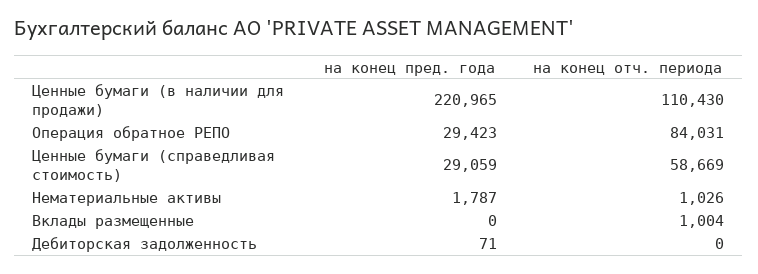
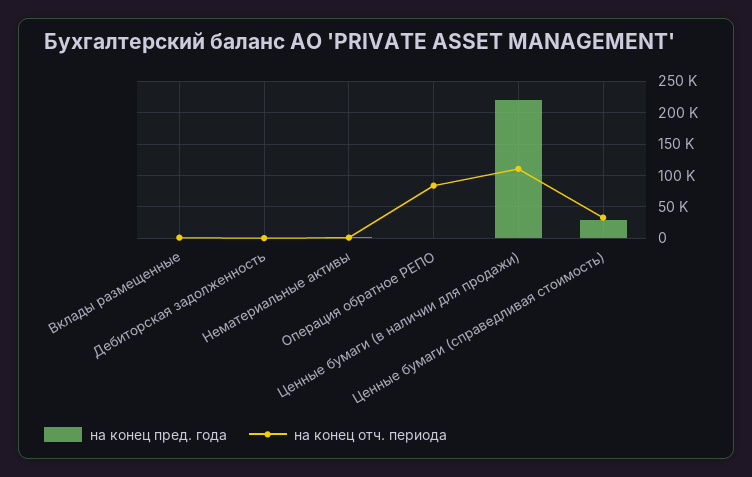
  {
    "на конец пред. года": {
      "Ценные бумаги (в наличии для продажи)": 220965,
-     "Операция обратное РЕПО": 29423,
+     "Операция обратное РЕПО": 0,
      "Ценные бумаги (справедливая стоимость)": 29059,
      "Нематериальные активы": 1787,
      "Вклады размещенные": 0,
      "Дебиторская задолженность": 71
    },
    "на конец отч. периода": {
      "Ценные бумаги (в наличии для продажи)": 110430,
      "Операция обратное РЕПО": 84031,
-     "Ценные бумаги (справедливая стоимость)": 58669,
+     "Ценные бумаги (справедливая стоимость)": 30000,
      "Нематериальные активы": 1026,
      "Вклады размещенные": 1004,
      "Дебиторская задолженность": 0
    }
  }

